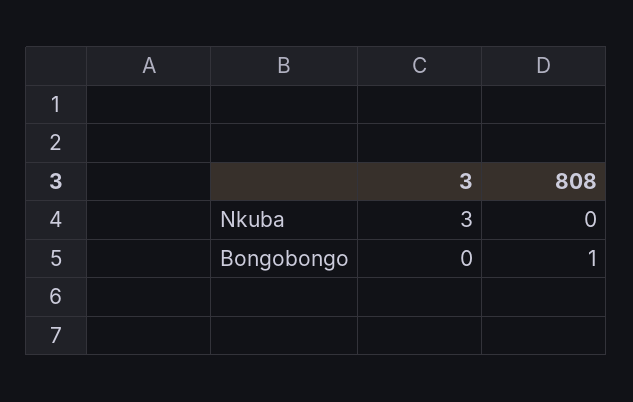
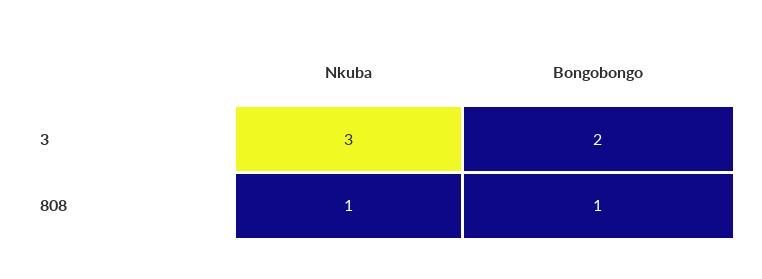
  {
    "3": {
      "Nkuba": 3,
-     "Bongobongo": 0
+     "Bongobongo": 2
    },
    "808": {
-     "Nkuba": 0,
+     "Nkuba": 1,
      "Bongobongo": 1
    }
  }

